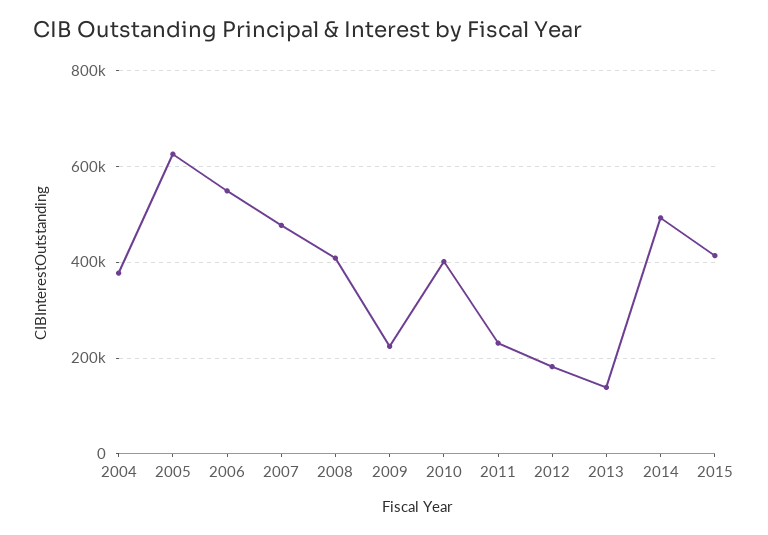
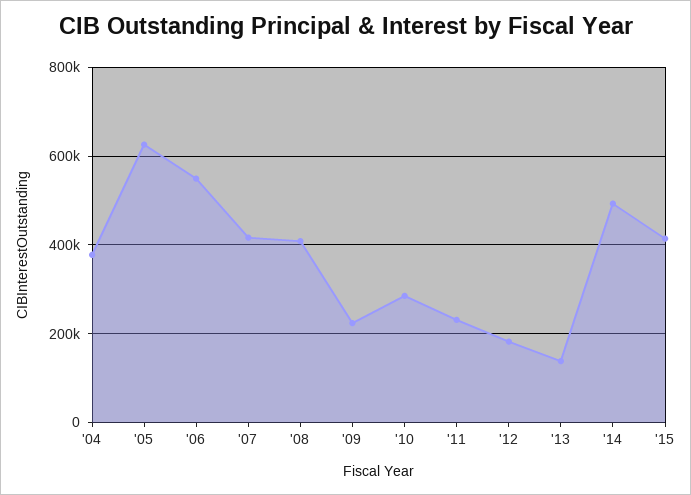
  {
    "2004": 380000,
    "2005": 620000,
    "2006": 540000,
-   "2007": 480000,
+   "2007": 420000,
    "2008": 400000,
    "2009": 220000,
-   "2010": 400000,
+   "2010": 280000,
    "2011": 240000,
    "2012": 180000,
    "2013": 140000,
    "2014": 500000,
    "2015": 420000
  }

